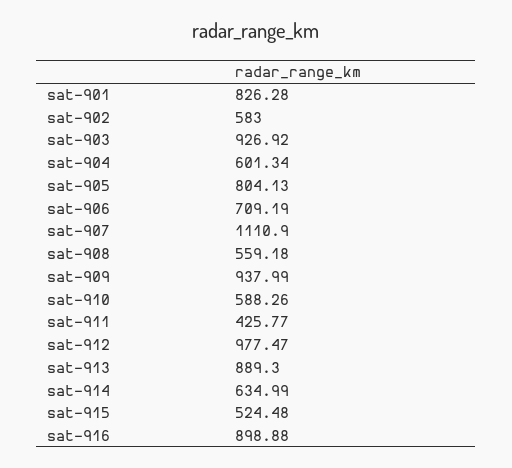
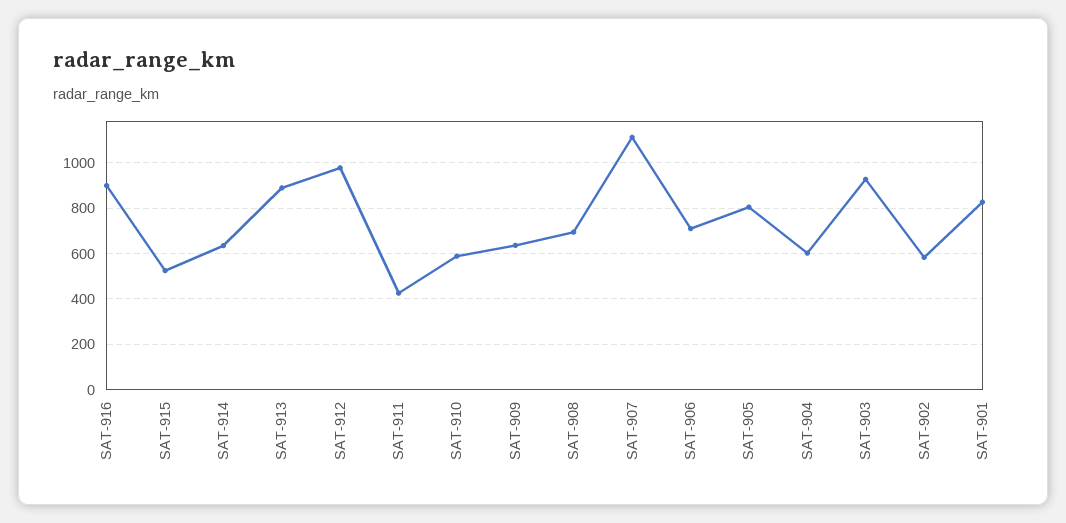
  {
    "sat-901": 826.28,
    "sat-902": 583,
    "sat-903": 926.92,
    "sat-904": 601.34,
    "sat-905": 804.13,
    "sat-906": 709.19,
    "sat-907": 1110.9,
-   "sat-908": 559.18,
+   "sat-908": 700,
-   "sat-909": 937.99,
+   "sat-909": 650,
    "sat-910": 588.26,
    "sat-911": 425.77,
    "sat-912": 977.47,
    "sat-913": 889.3,
    "sat-914": 634.99,
    "sat-915": 524.48,
    "sat-916": 898.88
  }

